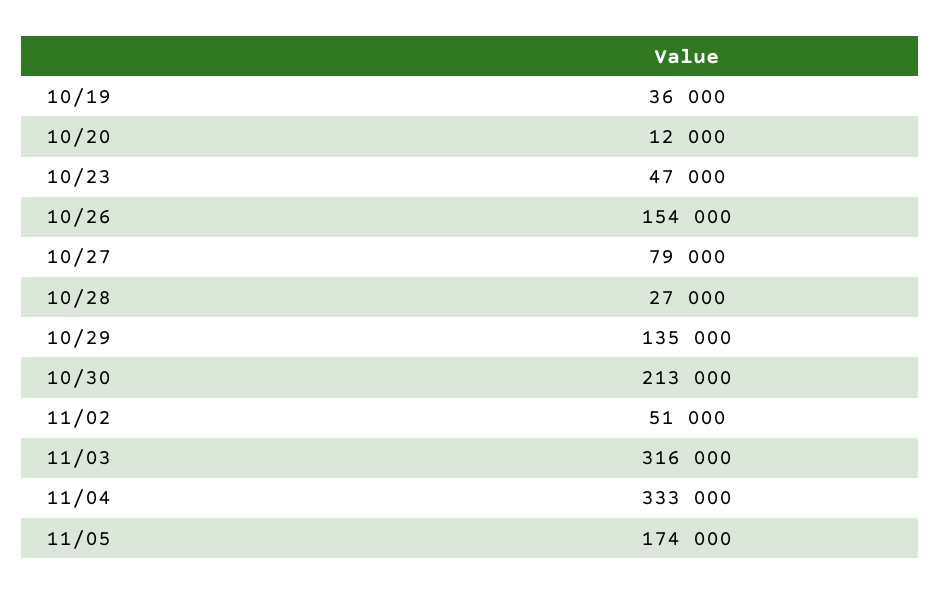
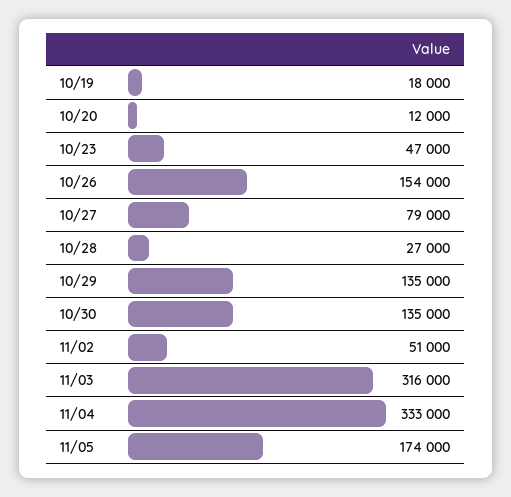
  {
-   "10/19": 36000,
+   "10/19": 18000,
    "10/20": 12000,
    "10/23": 47000,
    "10/26": 154000,
    "10/27": 79000,
    "10/28": 27000,
    "10/29": 135000,
-   "10/30": 213000,
+   "10/30": 135000,
    "11/02": 51000,
    "11/03": 316000,
    "11/04": 333000,
    "11/05": 174000
  }

